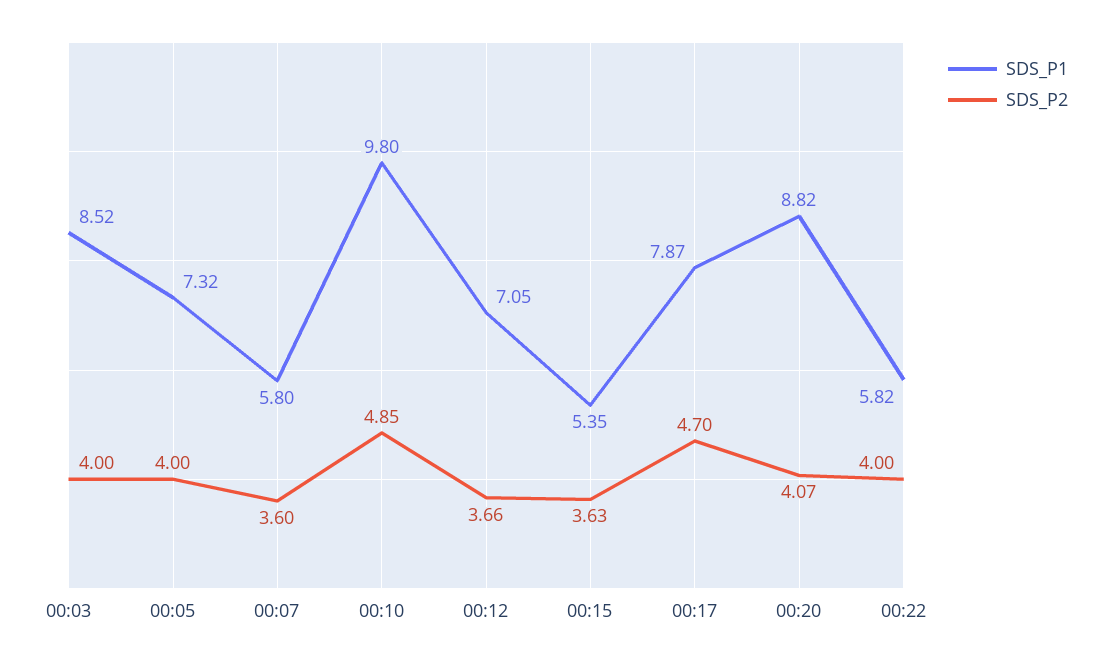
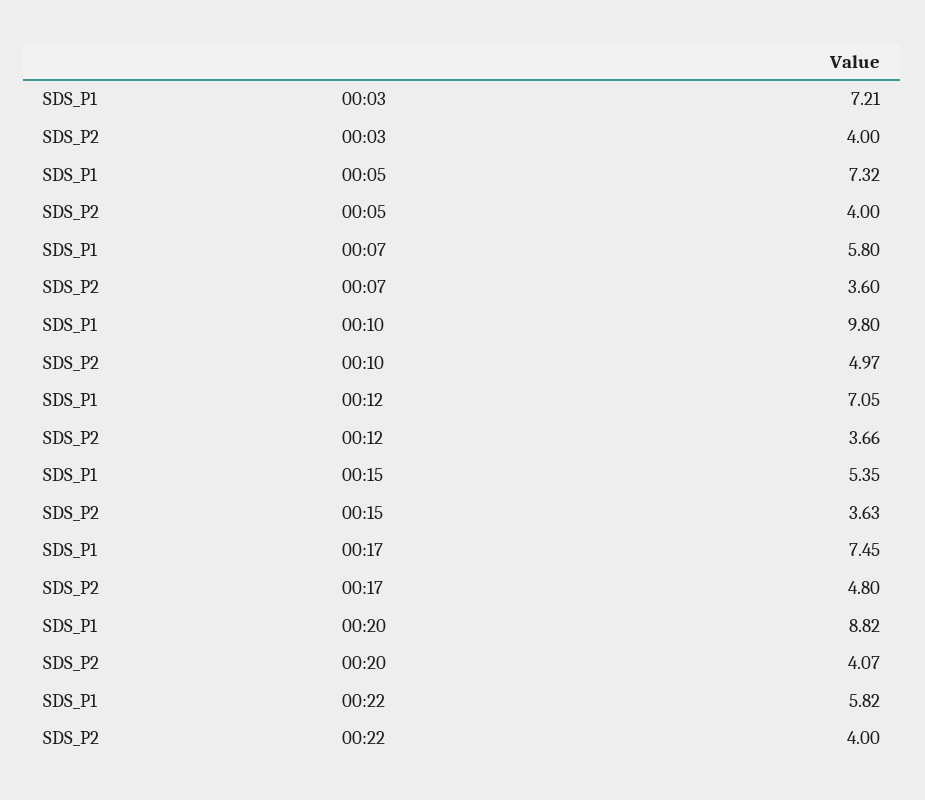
  {
    "SDS_P1": {
-     "00:03": 8.52,
+     "00:03": 7.21,
      "00:05": 7.32,
      "00:07": 5.8,
      "00:10": 9.8,
      "00:12": 7.05,
      "00:15": 5.35,
-     "00:17": 7.87,
+     "00:17": 7.45,
      "00:20": 8.82,
      "00:22": 5.82
    },
    "SDS_P2": {
      "00:03": 4,
      "00:05": 4,
      "00:07": 3.6,
-     "00:10": 4.85,
+     "00:10": 4.97,
      "00:12": 3.66,
      "00:15": 3.63,
-     "00:17": 4.7,
+     "00:17": 4.8,
      "00:20": 4.07,
      "00:22": 4
    }
  }

